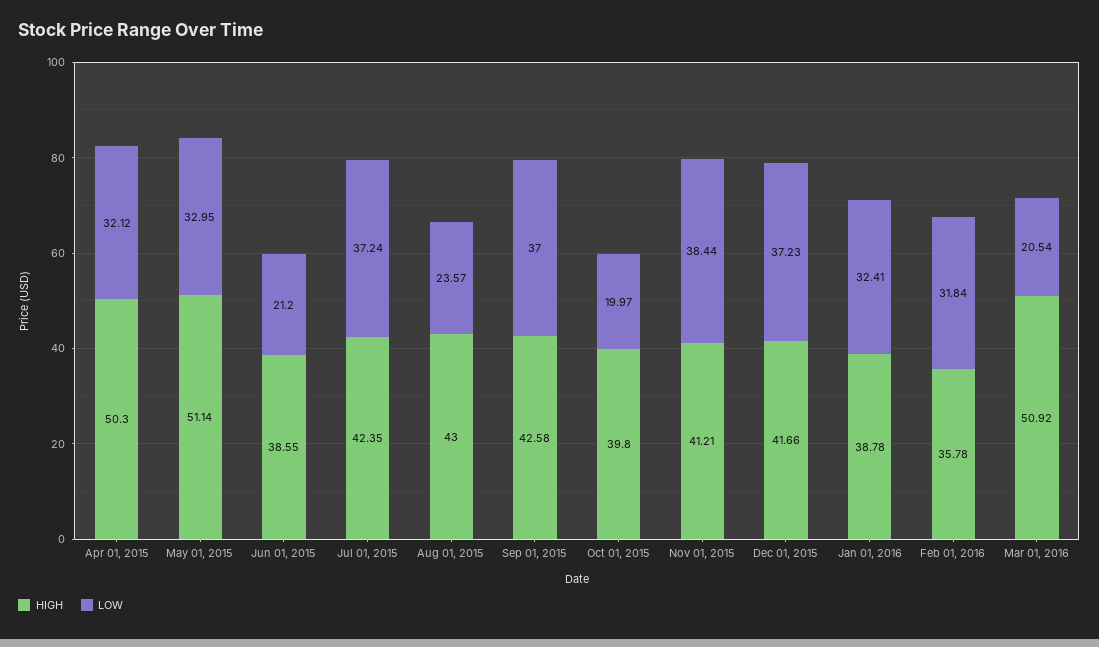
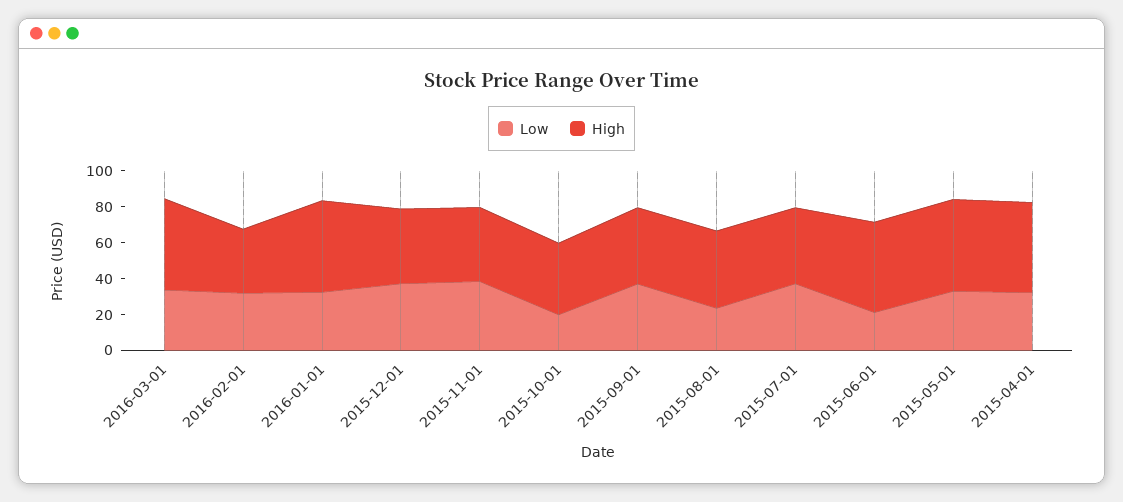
  {
    "HIGH": {
      "Apr 01, 2015": 50.3,
      "May 01, 2015": 51.14,
-     "Jun 01, 2015": 38.55,
+     "Jun 01, 2015": 50,
      "Jul 01, 2015": 42.35,
      "Aug 01, 2015": 43,
      "Sep 01, 2015": 42.58,
      "Oct 01, 2015": 39.8,
      "Nov 01, 2015": 41.21,
      "Dec 01, 2015": 41.66,
-     "Jan 01, 2016": 38.78,
+     "Jan 01, 2016": 50,
      "Feb 01, 2016": 35.78,
      "Mar 01, 2016": 50.92
    },
    "LOW": {
      "Apr 01, 2015": 32.12,
      "May 01, 2015": 32.95,
      "Jun 01, 2015": 21.2,
      "Jul 01, 2015": 37.24,
      "Aug 01, 2015": 23.57,
      "Sep 01, 2015": 37,
      "Oct 01, 2015": 19.97,
      "Nov 01, 2015": 38.44,
      "Dec 01, 2015": 37.23,
      "Jan 01, 2016": 32.41,
      "Feb 01, 2016": 31.84,
-     "Mar 01, 2016": 20.54
+     "Mar 01, 2016": 35
    }
  }

